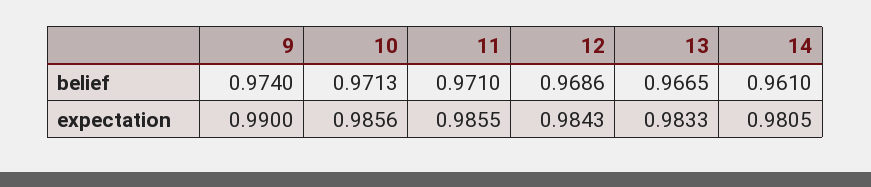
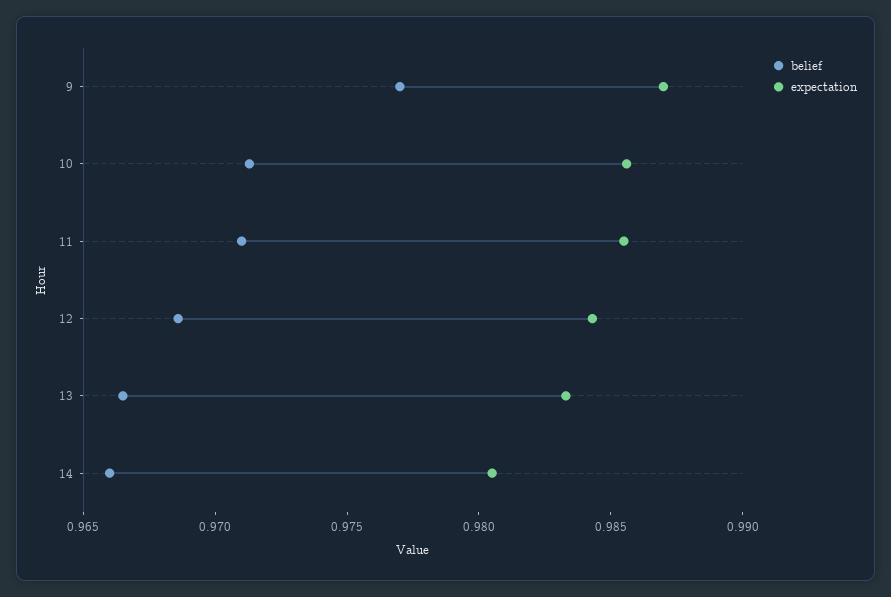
  {
    "belief": {
-     "9": 0.974,
+     "9": 0.977,
      "10": 0.9713,
      "11": 0.971,
      "12": 0.9686,
      "13": 0.9665,
-     "14": 0.961
+     "14": 0.966
    },
    "expectation": {
-     "9": 0.99,
+     "9": 0.987,
      "10": 0.9856,
      "11": 0.9855,
      "12": 0.9843,
      "13": 0.9833,
      "14": 0.9805
    }
  }

